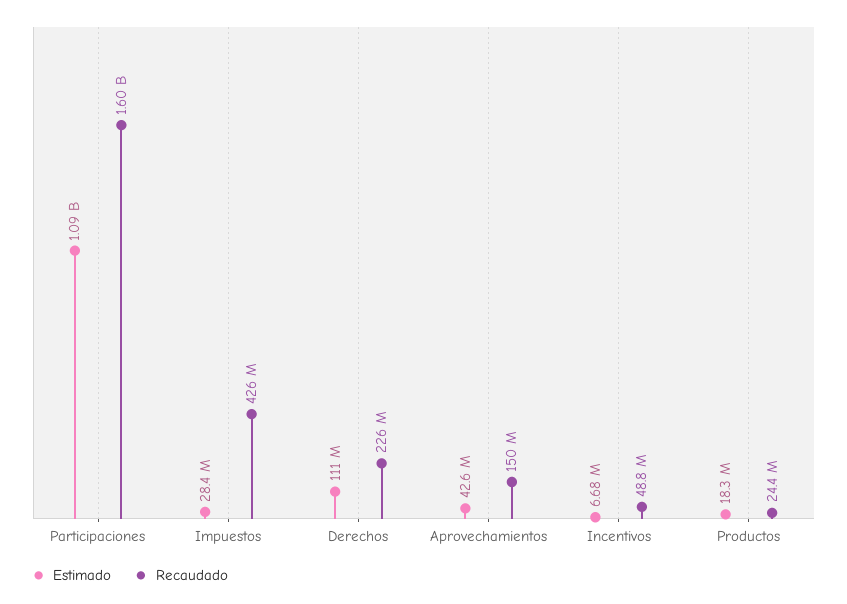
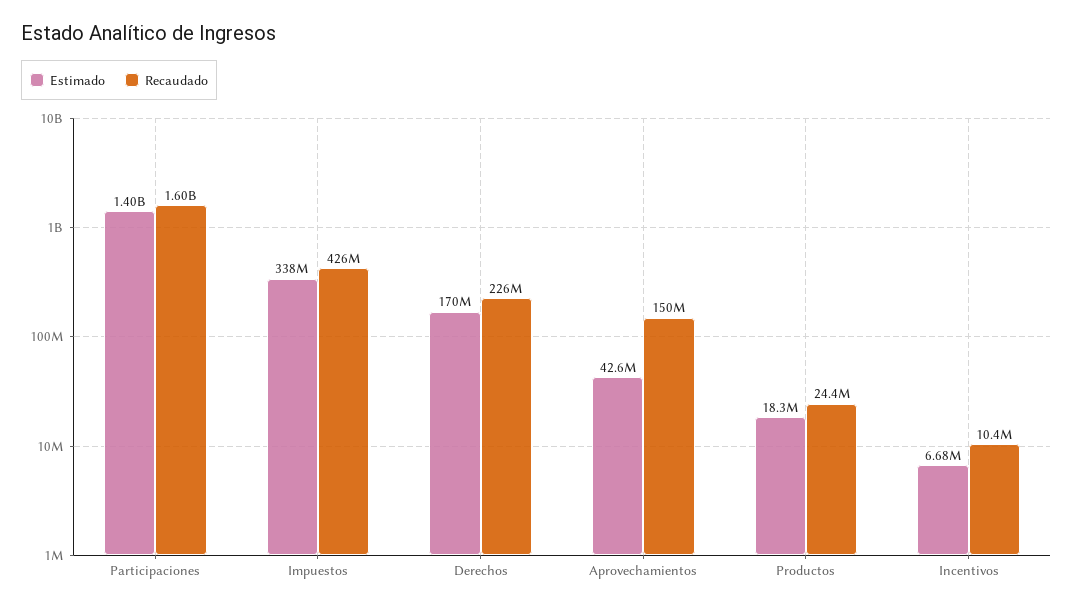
  {
    "Estimado": {
-     "Participaciones": 1090000000,
+     "Participaciones": 1400000000,
-     "Impuestos": 28400000,
+     "Impuestos": 338000000,
-     "Derechos": 111000000,
+     "Derechos": 170000000,
      "Aprovechamientos": 42600000,
      "Incentivos": 6680000,
      "Productos": 18300000
    },
    "Recaudado": {
      "Participaciones": 1600000000,
      "Impuestos": 426000000,
      "Derechos": 226000000,
      "Aprovechamientos": 150000000,
-     "Incentivos": 48800000,
+     "Incentivos": 10400000,
      "Productos": 24400000
    }
  }

